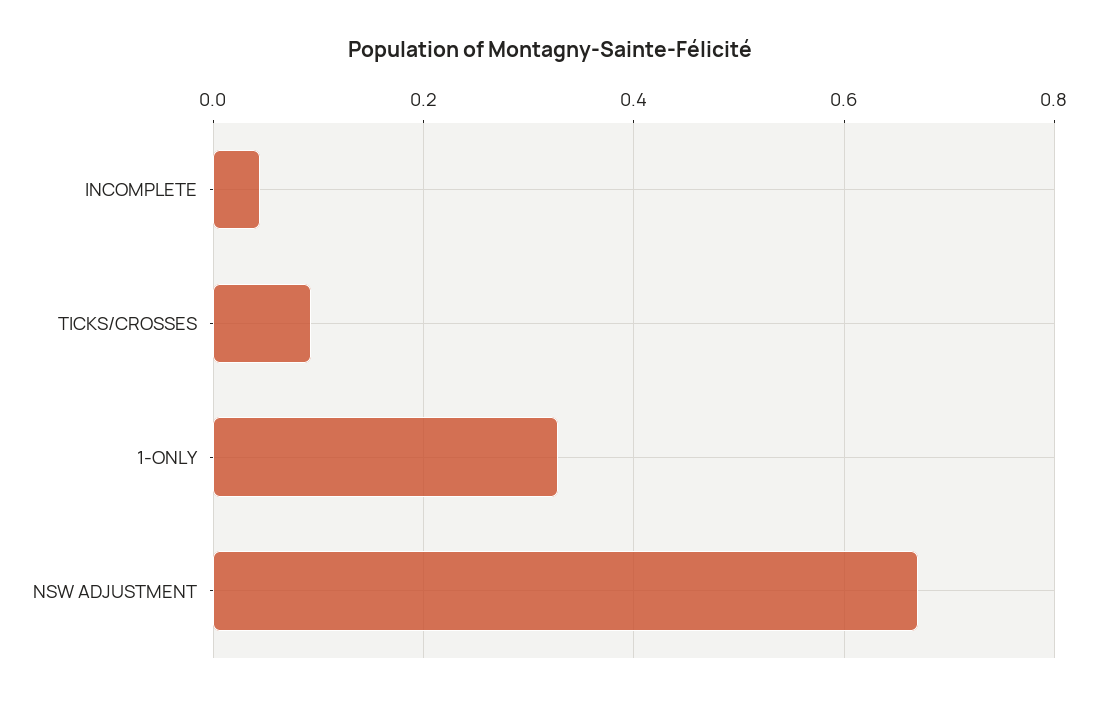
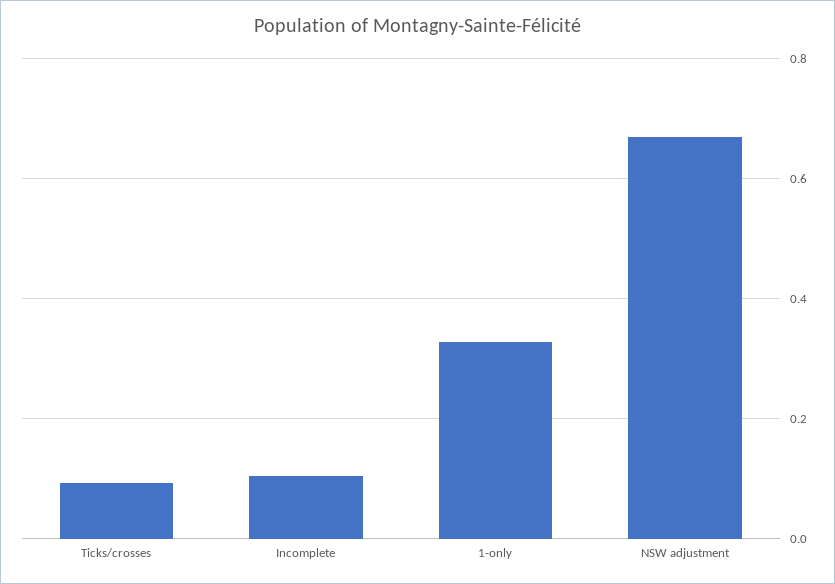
  {
-   "INCOMPLETE": 0.04,
+   "INCOMPLETE": 0.1,
    "TICKS/CROSSES": 0.1,
    "1-ONLY": 0.32,
    "NSW ADJUSTMENT": 0.68
  }

